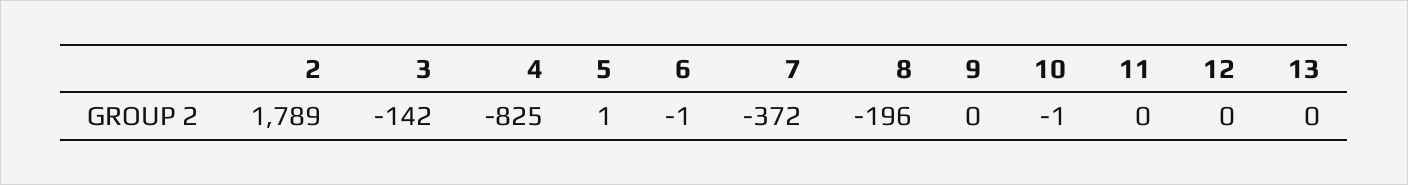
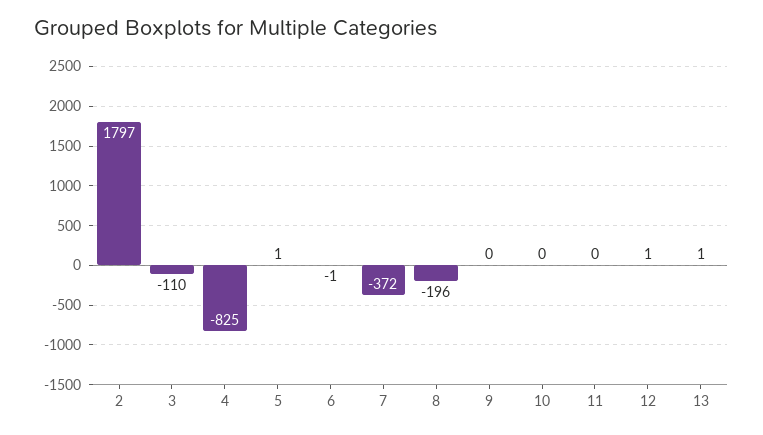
  {
-   "2": 1789,
+   "2": 1797,
-   "3": -142,
+   "3": -110,
    "4": -825,
    "5": 1,
    "6": -1,
    "7": -372,
    "8": -196,
    "9": 0,
-   "10": -1,
+   "10": 0,
    "11": 0,
-   "12": 0,
+   "12": 1,
-   "13": 0
+   "13": 1
  }

